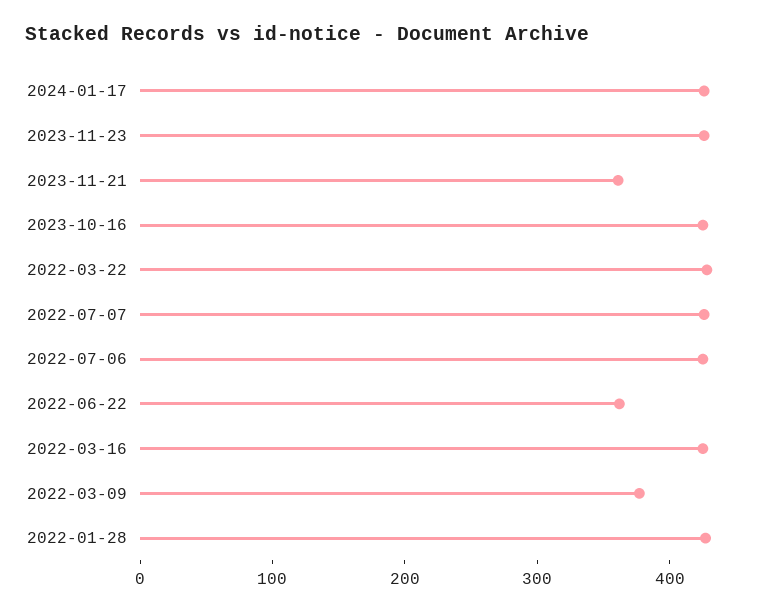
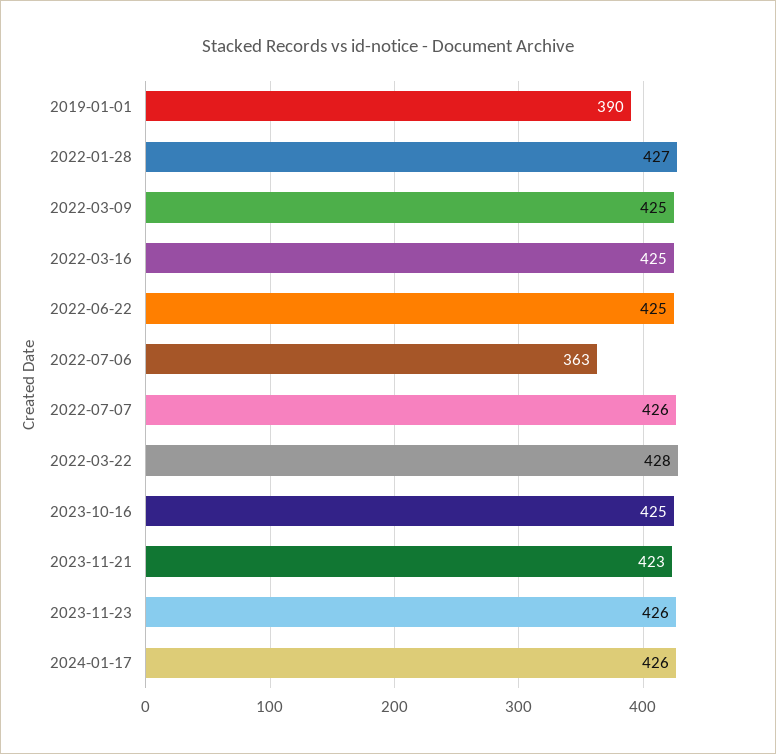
  {
    "2024-01-17": 426,
    "2023-11-23": 426,
-   "2023-11-21": 360,
+   "2023-11-21": 423,
    "2023-10-16": 425,
    "2022-03-22": 428,
    "2022-07-07": 426,
-   "2022-07-06": 420,
+   "2022-07-06": 363,
-   "2022-06-22": 360,
+   "2022-06-22": 425,
    "2022-03-16": 425,
-   "2022-03-09": 380,
+   "2022-03-09": 425,
-   "2022-01-28": 427
+   "2022-01-28": 427,
+   "2019-01-01": 390
  }

